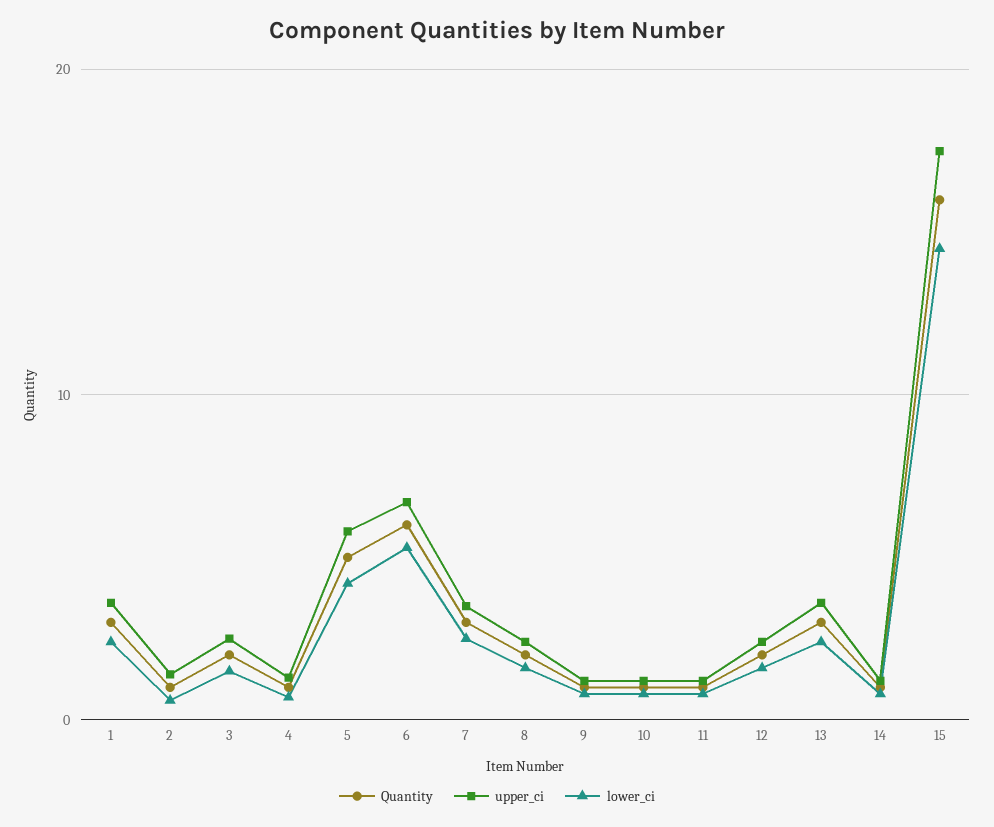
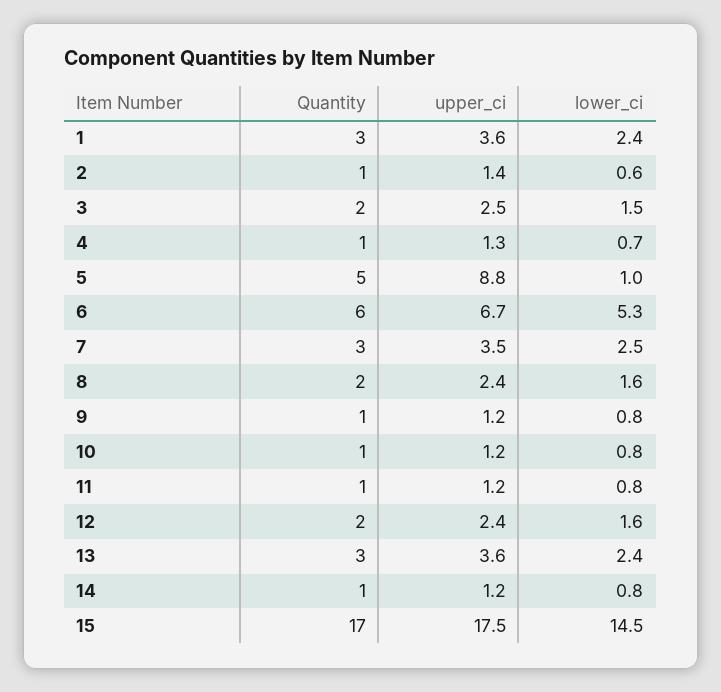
  {
    "Quantity": {
      "1": 3,
      "2": 1,
      "3": 2,
      "4": 1,
      "5": 5,
      "6": 6,
      "7": 3,
      "8": 2,
      "9": 1,
      "10": 1,
      "11": 1,
      "12": 2,
      "13": 3,
      "14": 1,
-     "15": 16
+     "15": 17
    },
    "upper_ci": {
      "1": 3.6,
      "2": 1.4,
      "3": 2.5,
      "4": 1.3,
-     "5": 6,
+     "5": 8.8,
      "6": 6.7,
      "7": 3.5,
      "8": 2.4,
      "9": 1.2,
      "10": 1.2,
      "11": 1.2,
      "12": 2.4,
      "13": 3.6,
      "14": 1.2,
      "15": 17.5
    },
    "lower_ci": {
      "1": 2.4,
      "2": 0.6,
      "3": 1.5,
      "4": 0.7,
-     "5": 4,
+     "5": 1,
      "6": 5.3,
      "7": 2.5,
      "8": 1.6,
      "9": 0.8,
      "10": 0.8,
      "11": 0.8,
      "12": 1.6,
      "13": 2.4,
      "14": 0.8,
      "15": 14.5
    }
  }

